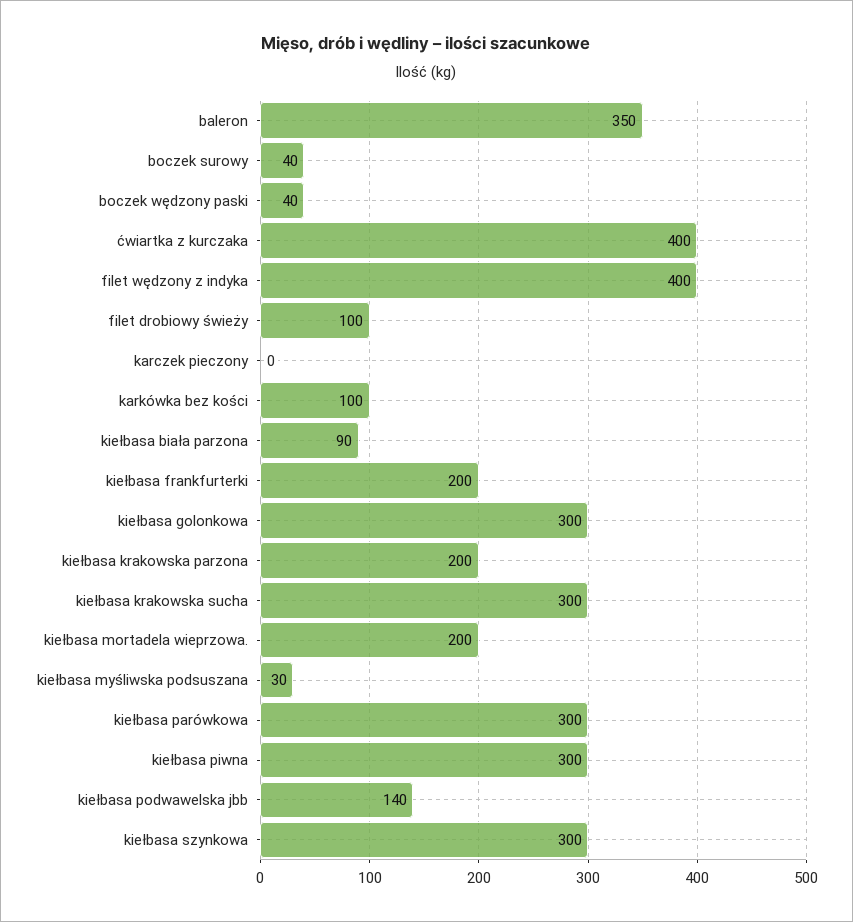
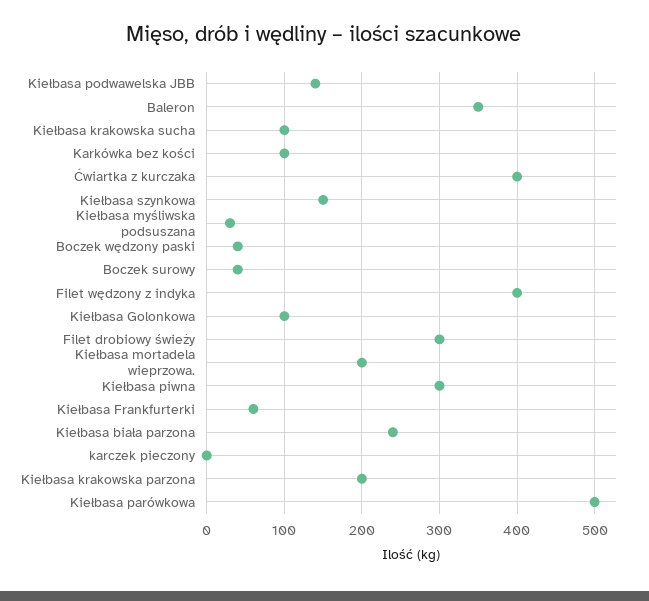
  {
    "baleron": 350,
    "boczek surowy": 40,
    "boczek wędzony paski": 40,
    "ćwiartka z kurczaka": 400,
    "filet wędzony z indyka": 400,
-   "filet drobiowy świeży": 100,
+   "filet drobiowy świeży": 300,
    "karczek pieczony": 0,
    "karkówka bez kości": 100,
-   "kiełbasa biała parzona": 90,
+   "kiełbasa biała parzona": 240,
-   "kiełbasa frankfurterki": 200,
+   "kiełbasa frankfurterki": 60,
-   "kiełbasa golonkowa": 300,
+   "kiełbasa golonkowa": 100,
    "kiełbasa krakowska parzona": 200,
-   "kiełbasa krakowska sucha": 300,
+   "kiełbasa krakowska sucha": 100,
    "kiełbasa mortadela wieprzowa.": 200,
    "kiełbasa myśliwska podsuszana": 30,
-   "kiełbasa parówkowa": 300,
+   "kiełbasa parówkowa": 500,
    "kiełbasa piwna": 300,
    "kiełbasa podwawelska jbb": 140,
-   "kiełbasa szynkowa": 300
+   "kiełbasa szynkowa": 150
  }

